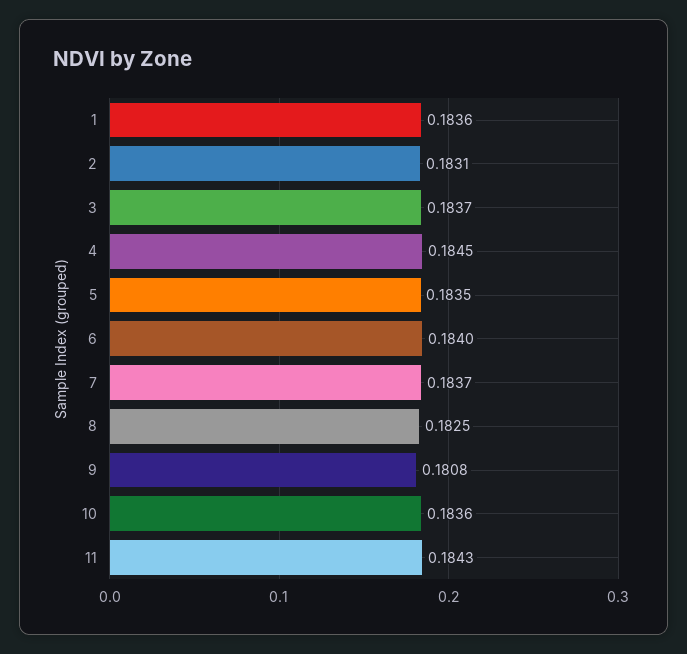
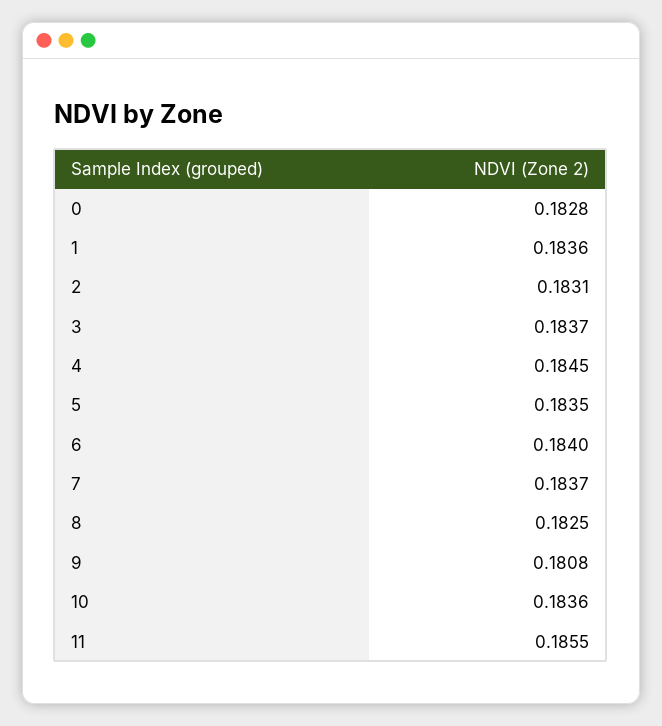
  {
    "1": 0.1836,
    "2": 0.1831,
    "3": 0.1837,
    "4": 0.1845,
    "5": 0.1835,
    "6": 0.184,
    "7": 0.1837,
    "8": 0.1825,
    "9": 0.1808,
    "10": 0.1836,
-   "11": 0.1843
+   "11": 0.1855,
+   "0": 0.1828
  }

